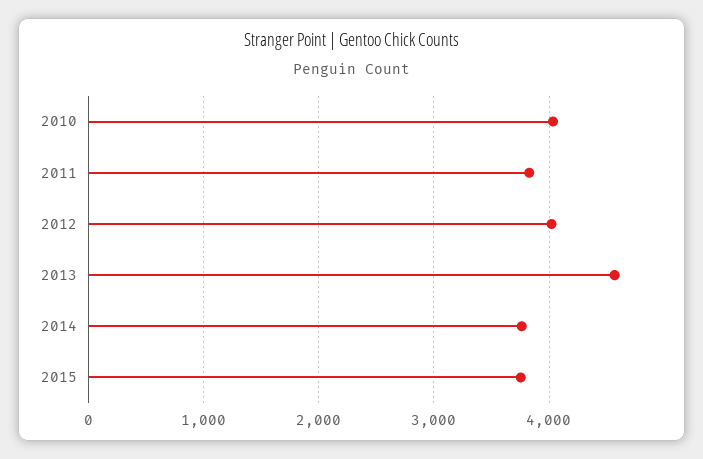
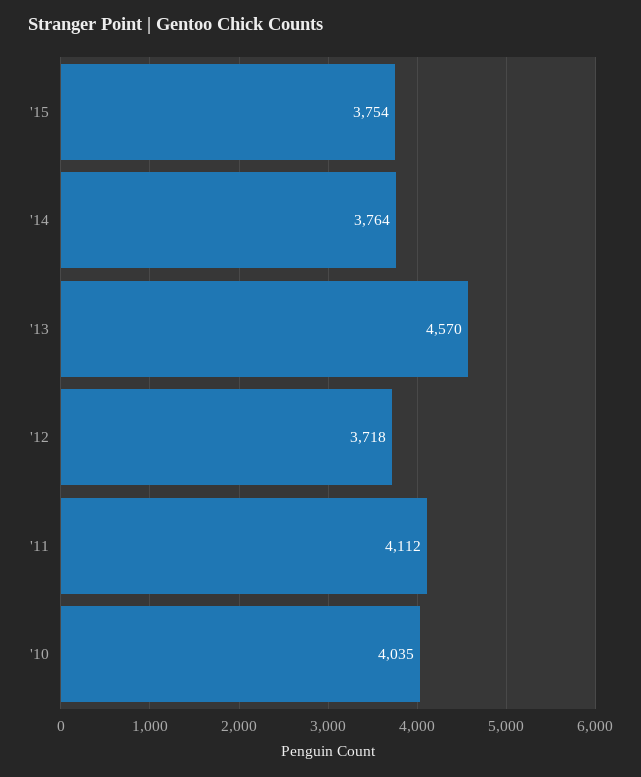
  {
    "2010": 4035,
-   "2011": 3800,
+   "2011": 4112,
-   "2012": 4000,
+   "2012": 3718,
    "2013": 4570,
    "2014": 3764,
    "2015": 3754
  }

